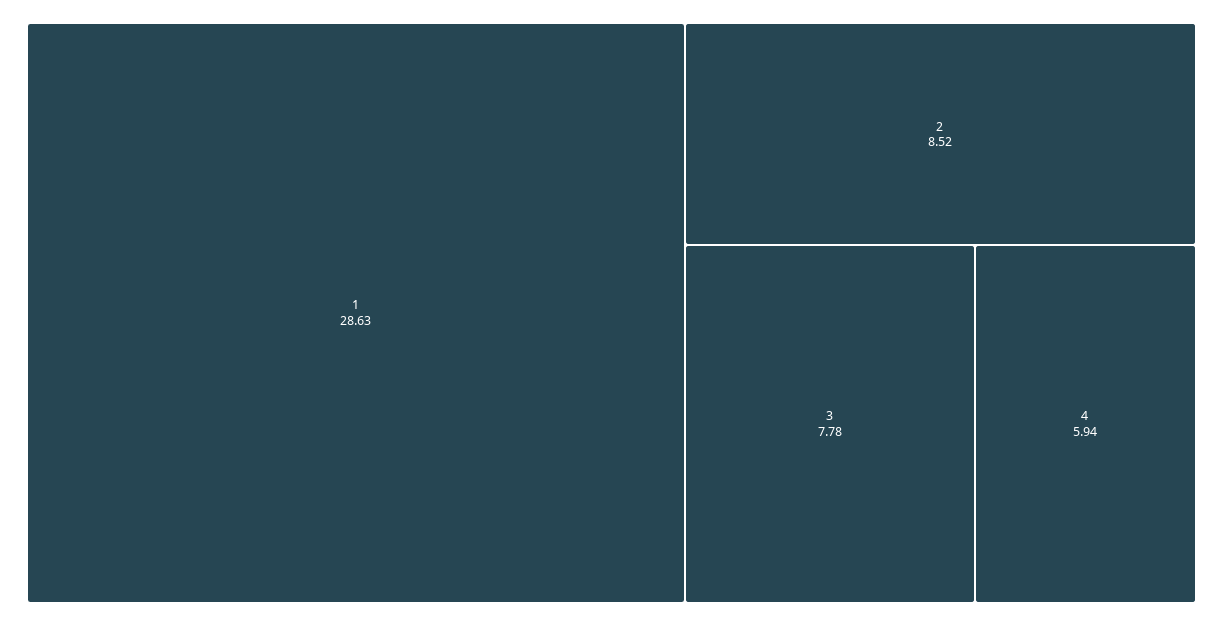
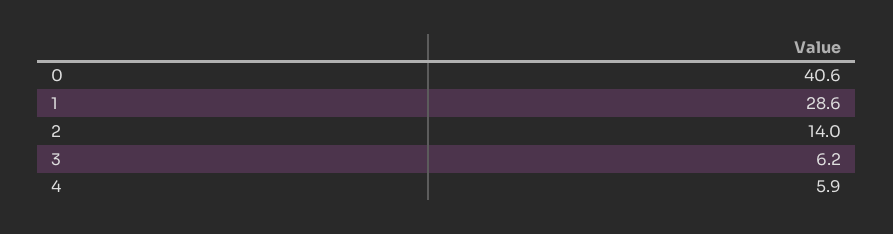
  {
    "1": 28.63,
-   "2": 8.52,
+   "2": 14,
-   "3": 7.78,
+   "3": 6.2,
-   "4": 5.94
+   "4": 5.94,
+   "0": 40.6
  }

